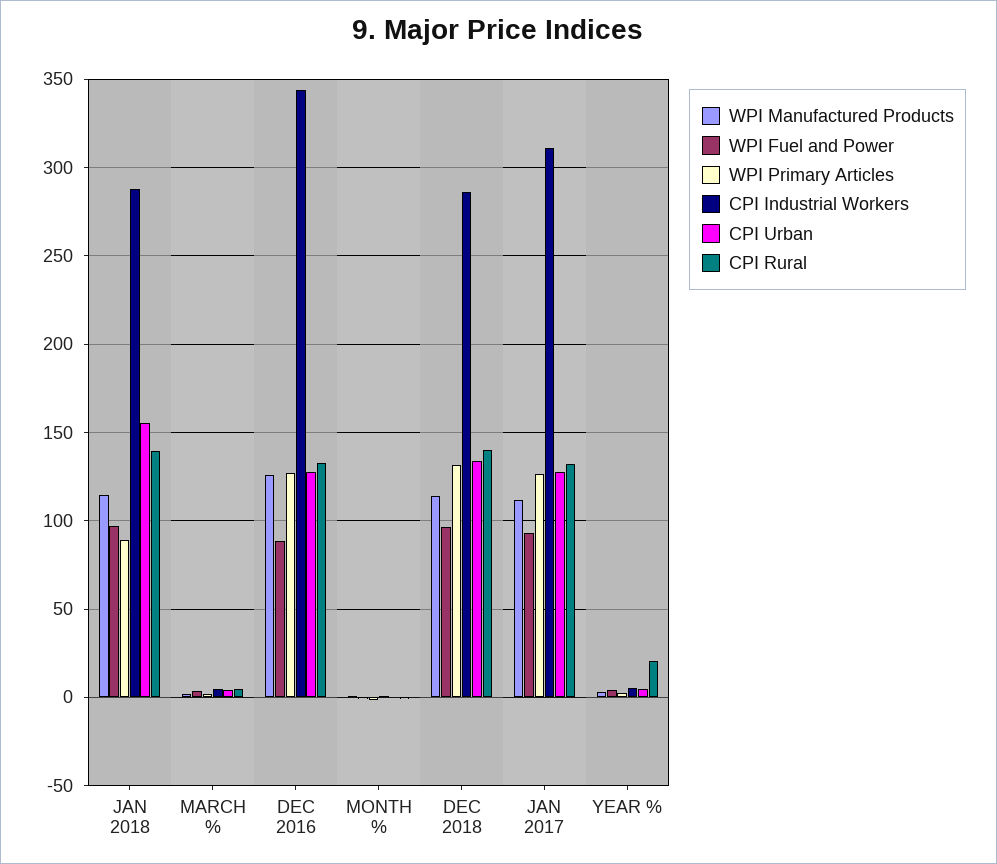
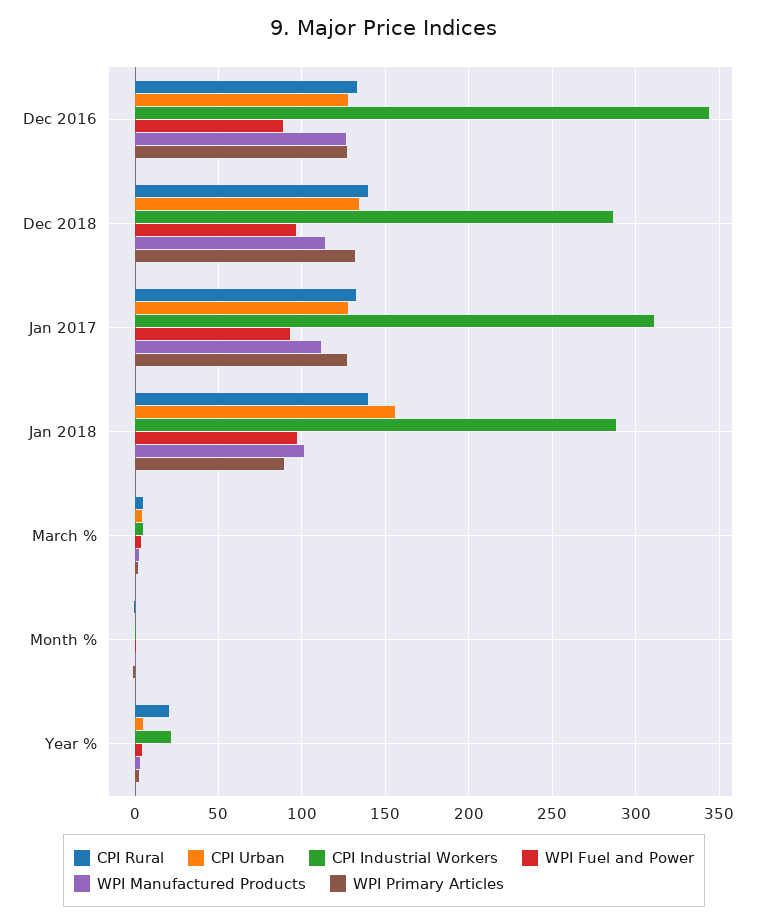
  {
    "WPI Manufactured Products": {
-     "JAN 2018": 115,
+     "JAN 2018": 100,
      "MARCH %": 0,
      "DEC 2016": 125,
      "MONTH %": 0,
      "DEC 2018": 115,
      "JAN 2017": 110,
      "YEAR %": 5
    },
    "WPI Fuel and Power": {
      "JAN 2018": 95,
      "MARCH %": 5,
      "DEC 2016": 90,
      "MONTH %": 0,
      "DEC 2018": 95,
      "JAN 2017": 95,
      "YEAR %": 5
    },
    "WPI Primary Articles": {
      "JAN 2018": 90,
      "MARCH %": 0,
      "DEC 2016": 125,
      "MONTH %": 0,
      "DEC 2018": 130,
      "JAN 2017": 125,
      "YEAR %": 0
    },
    "CPI Industrial Workers": {
      "JAN 2018": 290,
      "MARCH %": 5,
      "DEC 2016": 345,
      "MONTH %": 0,
      "DEC 2018": 285,
      "JAN 2017": 310,
-     "YEAR %": 5
+     "YEAR %": 20
    },
    "CPI Urban": {
      "JAN 2018": 155,
      "MARCH %": 5,
      "DEC 2016": 130,
      "MONTH %": 0,
      "DEC 2018": 135,
      "JAN 2017": 130,
      "YEAR %": 5
    },
    "CPI Rural": {
      "JAN 2018": 140,
      "MARCH %": 5,
      "DEC 2016": 135,
      "MONTH %": 0,
      "DEC 2018": 140,
      "JAN 2017": 130,
      "YEAR %": 20
    }
  }

